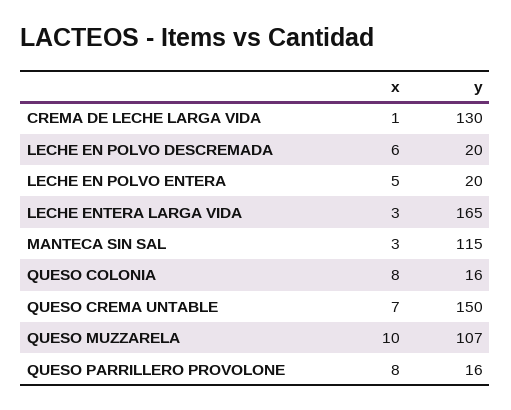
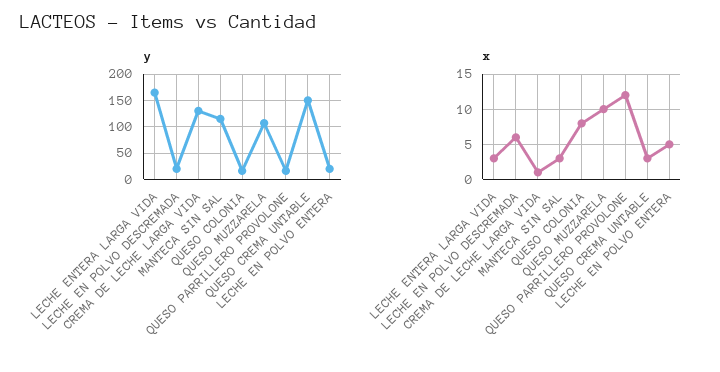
  {
    "x": {
      "CREMA DE LECHE LARGA VIDA": 1,
      "LECHE EN POLVO DESCREMADA": 6,
      "LECHE EN POLVO ENTERA": 5,
      "LECHE ENTERA LARGA VIDA": 3,
      "MANTECA SIN SAL": 3,
      "QUESO COLONIA": 8,
-     "QUESO CREMA UNTABLE": 7,
+     "QUESO CREMA UNTABLE": 3,
      "QUESO MUZZARELA": 10,
-     "QUESO PARRILLERO PROVOLONE": 8
+     "QUESO PARRILLERO PROVOLONE": 12
    },
    "y": {
      "CREMA DE LECHE LARGA VIDA": 130,
      "LECHE EN POLVO DESCREMADA": 20,
      "LECHE EN POLVO ENTERA": 20,
      "LECHE ENTERA LARGA VIDA": 165,
      "MANTECA SIN SAL": 115,
      "QUESO COLONIA": 16,
      "QUESO CREMA UNTABLE": 150,
      "QUESO MUZZARELA": 107,
      "QUESO PARRILLERO PROVOLONE": 16
    }
  }

